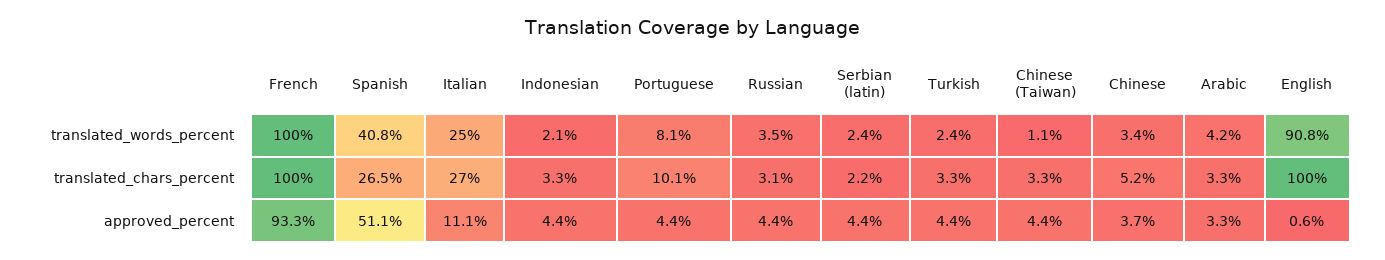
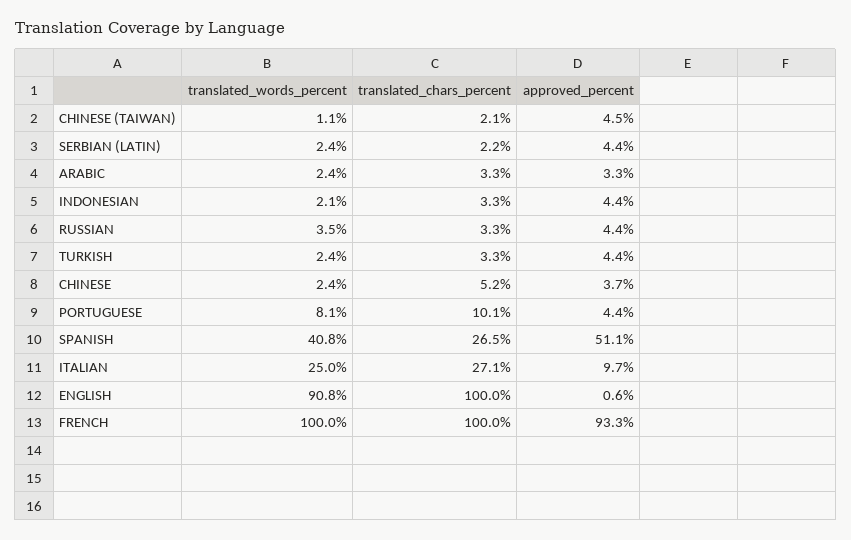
  {
    "French": {
      "translated_words_percent": 100,
      "translated_chars_percent": 100,
      "approved_percent": 93.3
    },
    "Spanish": {
      "translated_words_percent": 40.8,
      "translated_chars_percent": 26.5,
      "approved_percent": 51.1
    },
    "Italian": {
      "translated_words_percent": 25,
-     "translated_chars_percent": 27,
+     "translated_chars_percent": 27.1,
-     "approved_percent": 11.1
+     "approved_percent": 9.7
    },
    "Indonesian": {
      "translated_words_percent": 2.1,
      "translated_chars_percent": 3.3,
      "approved_percent": 4.4
    },
    "Portuguese": {
      "translated_words_percent": 8.1,
      "translated_chars_percent": 10.1,
      "approved_percent": 4.4
    },
    "Russian": {
      "translated_words_percent": 3.5,
-     "translated_chars_percent": 3.1,
+     "translated_chars_percent": 3.3,
      "approved_percent": 4.4
    },
    "Serbian (latin)": {
      "translated_words_percent": 2.4,
      "translated_chars_percent": 2.2,
      "approved_percent": 4.4
    },
    "Turkish": {
      "translated_words_percent": 2.4,
      "translated_chars_percent": 3.3,
      "approved_percent": 4.4
    },
    "Chinese (Taiwan)": {
      "translated_words_percent": 1.1,
-     "translated_chars_percent": 3.3,
+     "translated_chars_percent": 2.1,
-     "approved_percent": 4.4
+     "approved_percent": 4.5
    },
    "Chinese": {
-     "translated_words_percent": 3.4,
+     "translated_words_percent": 2.4,
      "translated_chars_percent": 5.2,
      "approved_percent": 3.7
    },
    "Arabic": {
-     "translated_words_percent": 4.2,
+     "translated_words_percent": 2.4,
      "translated_chars_percent": 3.3,
      "approved_percent": 3.3
    },
    "English": {
      "translated_words_percent": 90.8,
      "translated_chars_percent": 100,
      "approved_percent": 0.6
    }
  }

